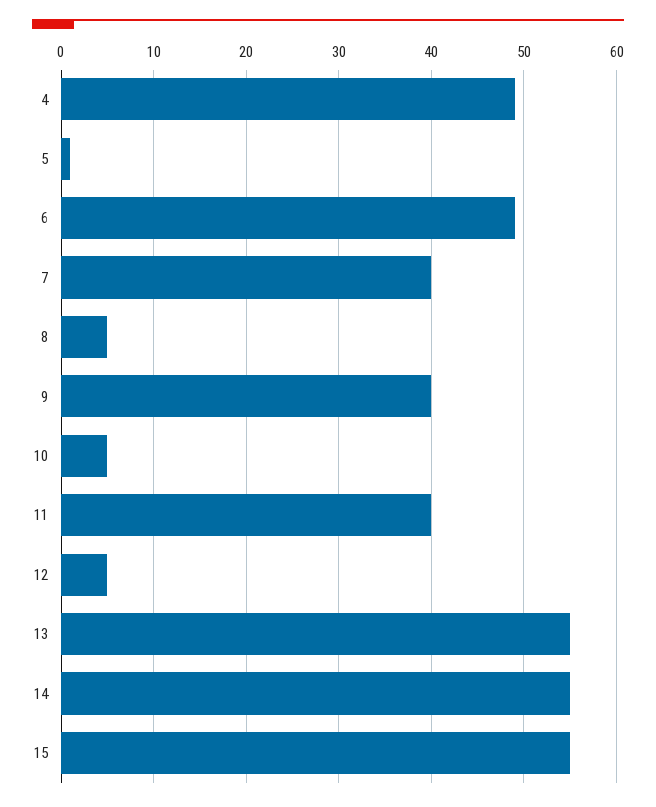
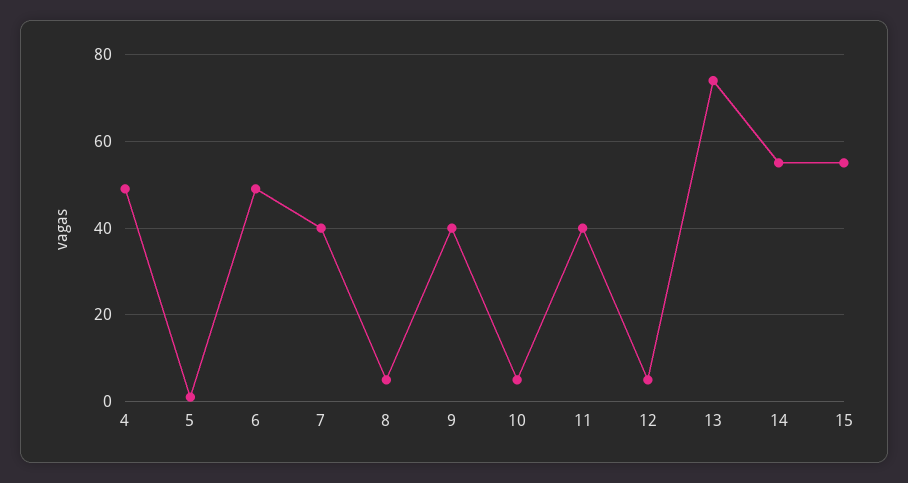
  {
    "4": 49,
    "5": 1,
    "6": 49,
    "7": 40,
    "8": 5,
    "9": 40,
    "10": 5,
    "11": 40,
    "12": 5,
-   "13": 55,
+   "13": 75,
    "14": 55,
    "15": 55
  }

